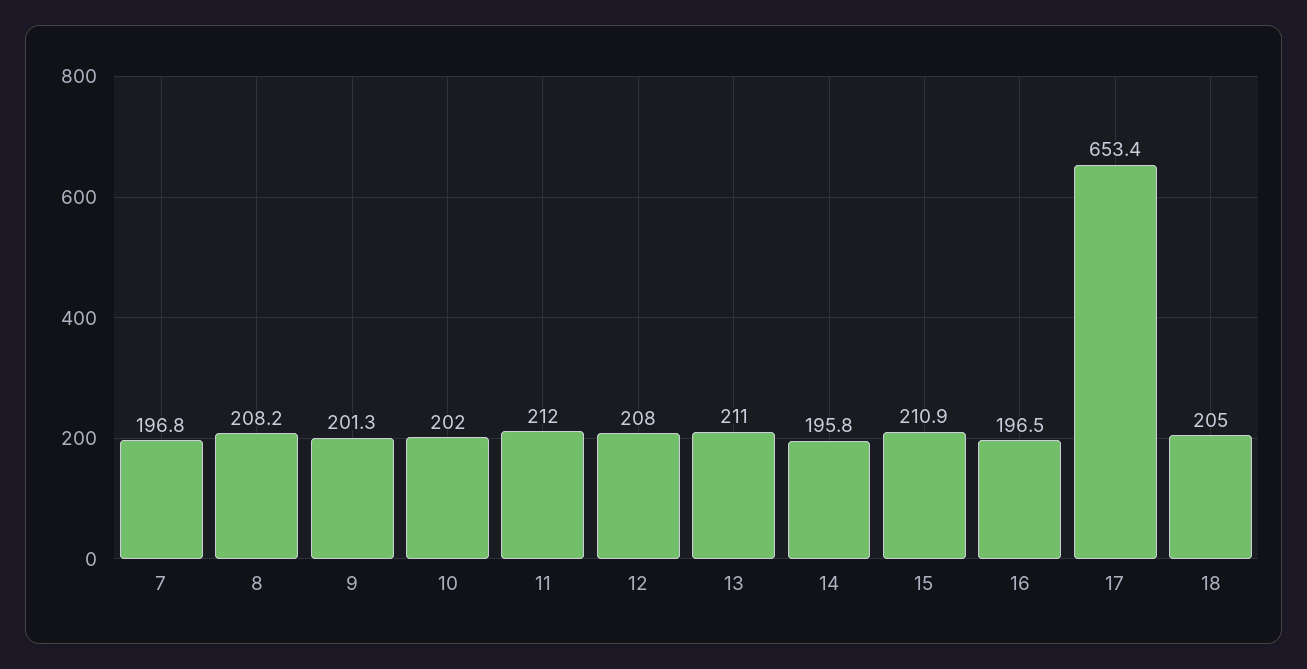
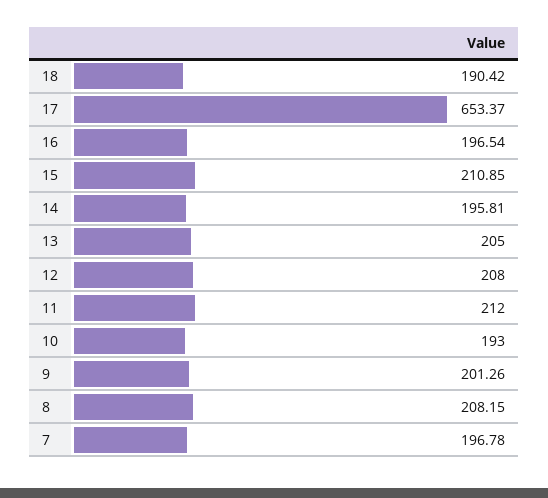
  {
    "7": 196.78,
    "8": 208.15,
    "9": 201.26,
-   "10": 202,
+   "10": 193,
    "11": 212,
    "12": 208,
-   "13": 211,
+   "13": 205,
    "14": 195.81,
    "15": 210.85,
    "16": 196.54,
    "17": 653.37,
-   "18": 205
+   "18": 190.42
  }

